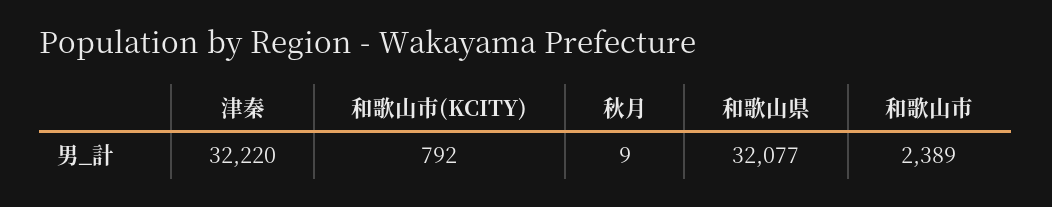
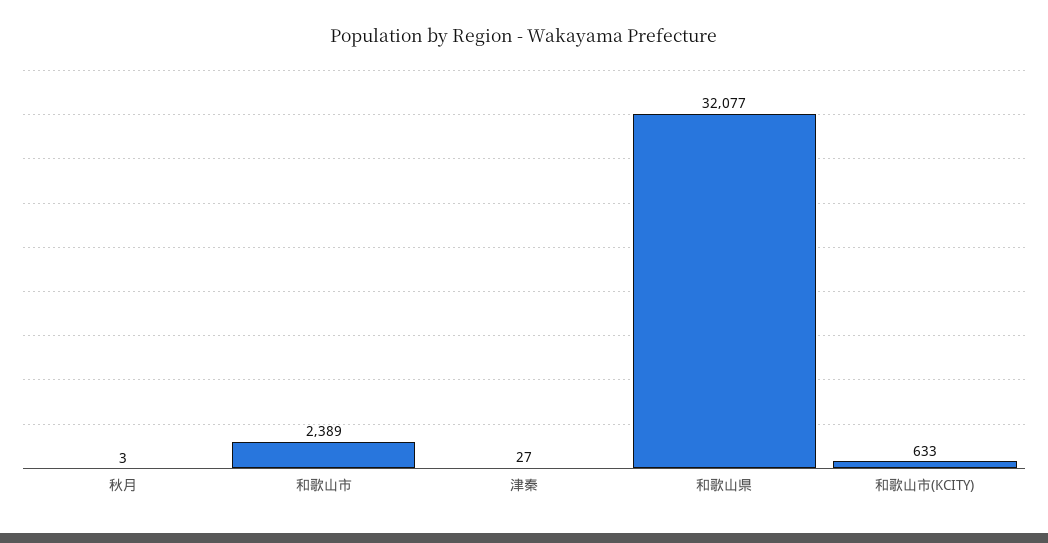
  {
-   "津秦": 32220,
+   "津秦": 27,
-   "和歌山市(KCITY)": 792,
+   "和歌山市(KCITY)": 633,
-   "秋月": 9,
+   "秋月": 3,
    "和歌山県": 32077,
    "和歌山市": 2389
  }

